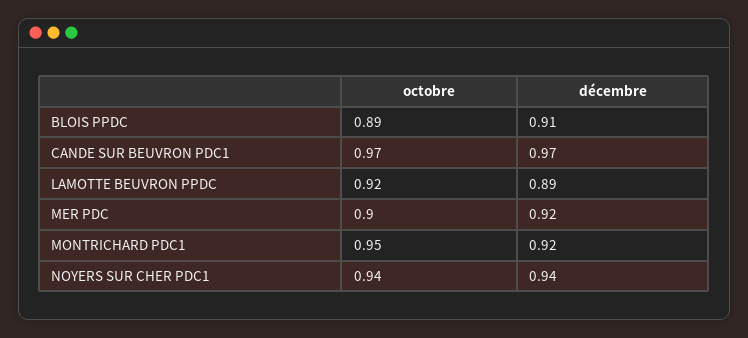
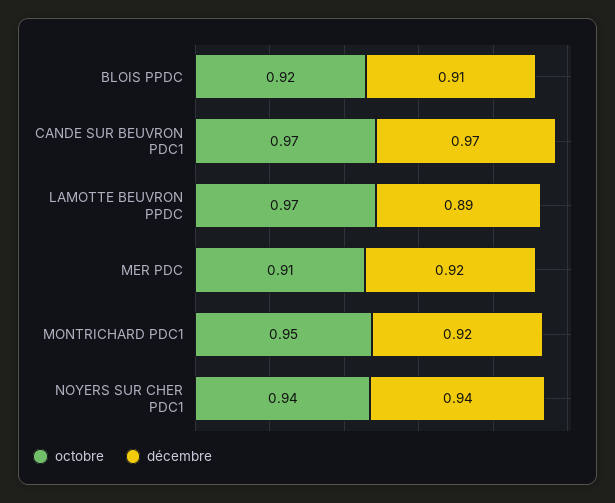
  {
    "octobre": {
-     "BLOIS PPDC": 0.89,
+     "BLOIS PPDC": 0.92,
      "CANDE SUR BEUVRON PDC1": 0.97,
-     "LAMOTTE BEUVRON PPDC": 0.92,
+     "LAMOTTE BEUVRON PPDC": 0.97,
-     "MER PDC": 0.9,
+     "MER PDC": 0.91,
      "MONTRICHARD PDC1": 0.95,
      "NOYERS SUR CHER PDC1": 0.94
    },
    "décembre": {
      "BLOIS PPDC": 0.91,
      "CANDE SUR BEUVRON PDC1": 0.97,
      "LAMOTTE BEUVRON PPDC": 0.89,
      "MER PDC": 0.92,
      "MONTRICHARD PDC1": 0.92,
      "NOYERS SUR CHER PDC1": 0.94
    }
  }

